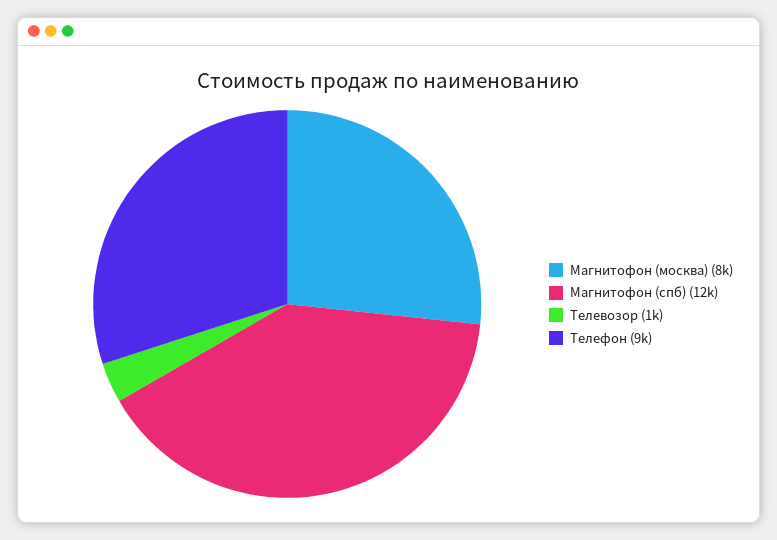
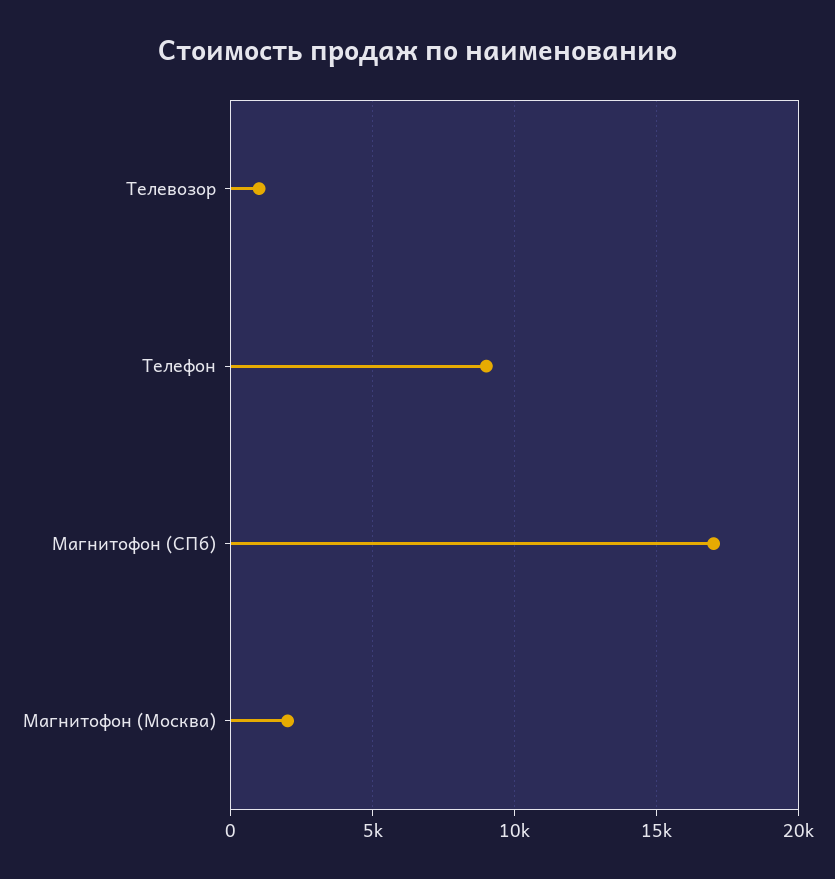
  {
-   "Магнитофон (москва)": 8000,
+   "Магнитофон (москва)": 2000,
-   "Магнитофон (спб)": 12000,
+   "Магнитофон (спб)": 17000,
    "Телевозор": 1000,
    "Телефон": 9000
  }

